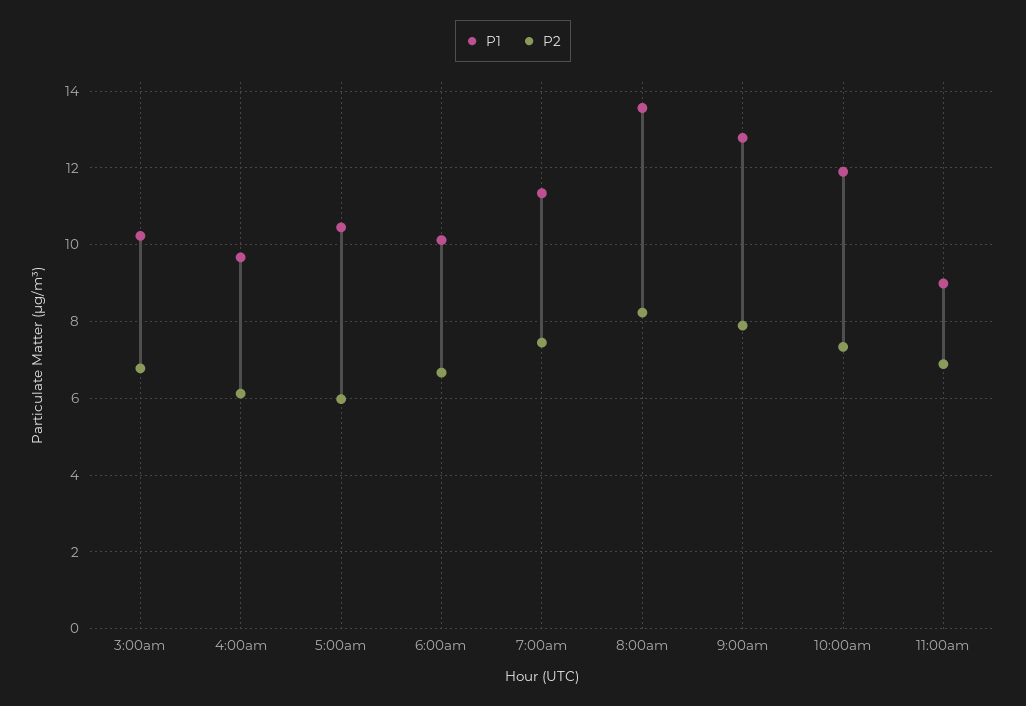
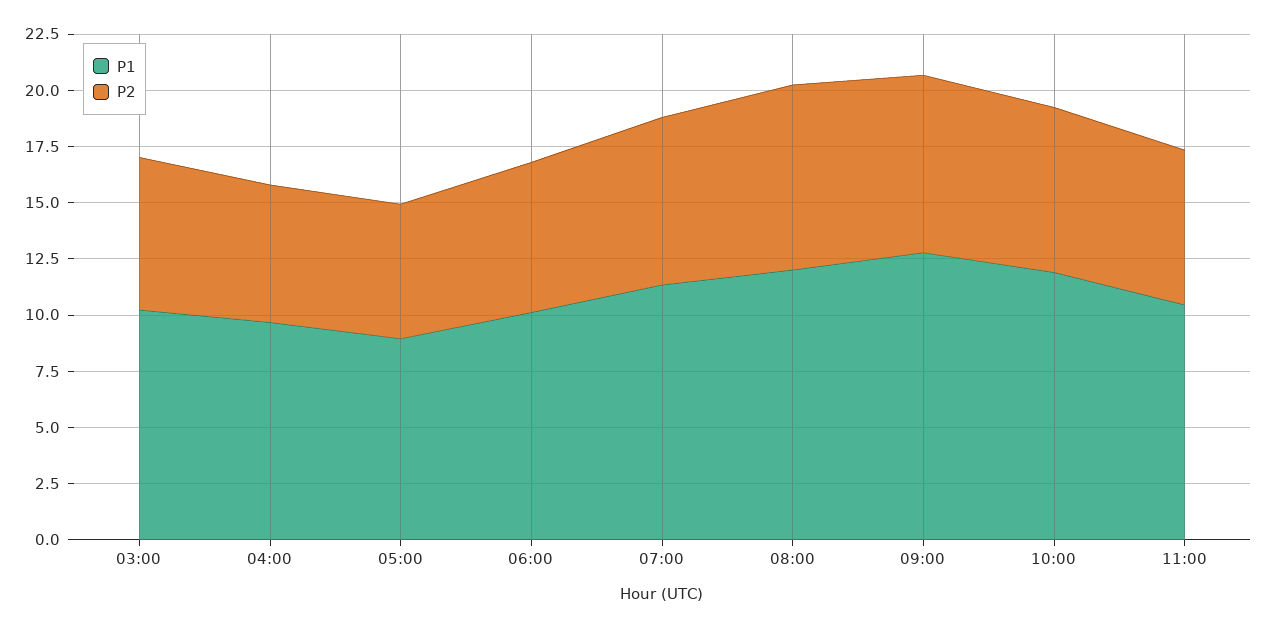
  {
    "P1": {
      "3:00am": 10.2,
      "4:00am": 9.6,
-     "5:00am": 10.4,
+     "5:00am": 9,
      "6:00am": 10.2,
      "7:00am": 11.4,
-     "8:00am": 13.6,
+     "8:00am": 12,
      "9:00am": 12.8,
      "10:00am": 12,
-     "11:00am": 9
+     "11:00am": 10.5
    },
    "P2": {
      "3:00am": 6.8,
      "4:00am": 6.2,
      "5:00am": 6,
      "6:00am": 6.6,
      "7:00am": 7.4,
      "8:00am": 8.2,
      "9:00am": 7.8,
      "10:00am": 7.4,
      "11:00am": 6.8
    }
  }

